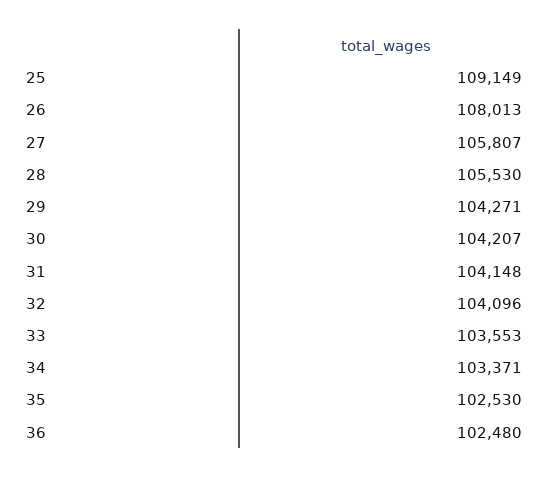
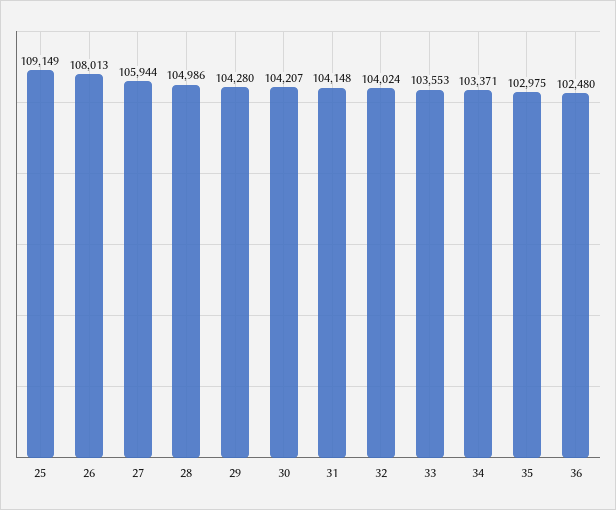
  {
    "25": 109149,
    "26": 108013,
-   "27": 105807,
+   "27": 105944,
-   "28": 105530,
+   "28": 104986,
-   "29": 104271,
+   "29": 104280,
    "30": 104207,
    "31": 104148,
-   "32": 104096,
+   "32": 104024,
    "33": 103553,
    "34": 103371,
-   "35": 102530,
+   "35": 102975,
    "36": 102480
  }

